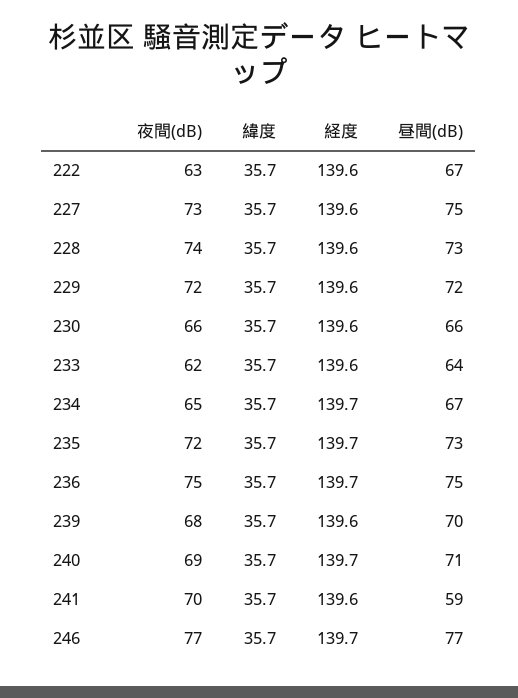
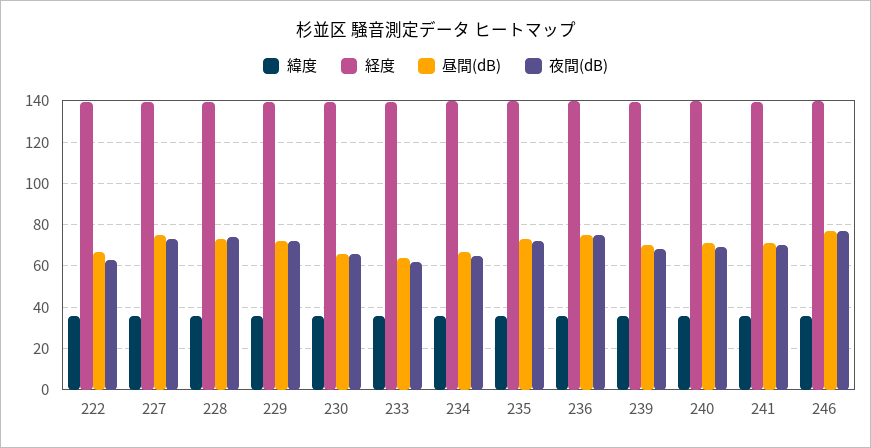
  {
    "夜間(dB)": {
      "222": 63,
      "227": 73,
      "228": 74,
      "229": 72,
      "230": 66,
      "233": 62,
      "234": 65,
      "235": 72,
      "236": 75,
      "239": 68,
      "240": 69,
      "241": 70,
      "246": 77
    },
    "緯度": {
      "222": 35.7,
      "227": 35.7,
      "228": 35.7,
      "229": 35.7,
      "230": 35.7,
      "233": 35.7,
      "234": 35.7,
      "235": 35.7,
      "236": 35.7,
      "239": 35.7,
      "240": 35.7,
      "241": 35.7,
      "246": 35.7
    },
    "経度": {
      "222": 139.6,
      "227": 139.6,
      "228": 139.6,
      "229": 139.6,
      "230": 139.6,
      "233": 139.6,
      "234": 139.7,
      "235": 139.7,
      "236": 139.7,
      "239": 139.6,
      "240": 139.7,
      "241": 139.6,
      "246": 139.7
    },
    "昼間(dB)": {
      "222": 67,
      "227": 75,
      "228": 73,
      "229": 72,
      "230": 66,
      "233": 64,
      "234": 67,
      "235": 73,
      "236": 75,
      "239": 70,
      "240": 71,
-     "241": 59,
+     "241": 70,
      "246": 77
    }
  }

